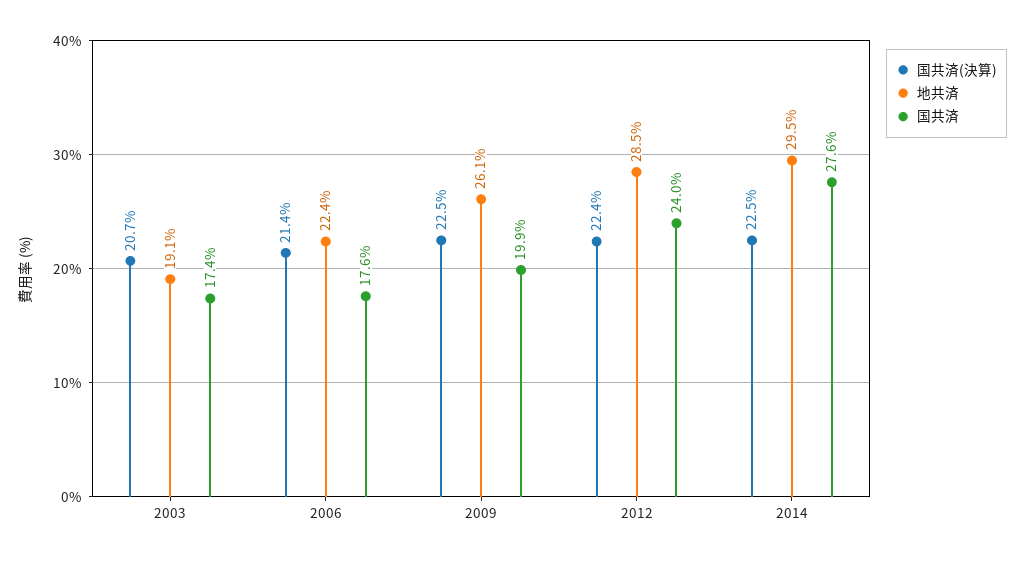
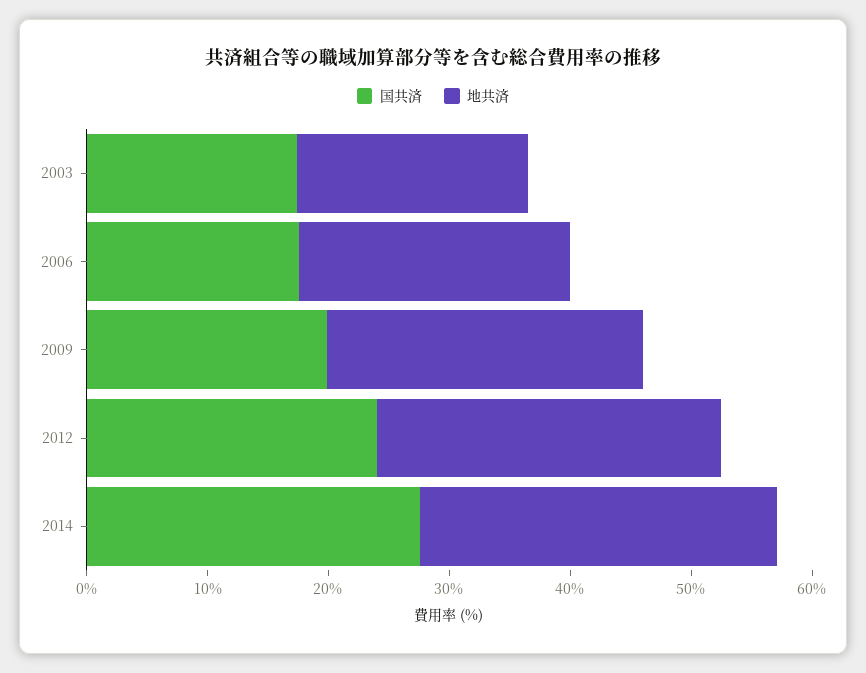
  {
-   "国共済(決算)": {
-     "2003": 20.7,
-     "2006": 21.4,
-     "2009": 22.5,
-     "2012": 22.4,
-     "2014": 22.5
-   },
    "地共済": {
      "2003": 19.1,
      "2006": 22.4,
      "2009": 26.1,
      "2012": 28.5,
      "2014": 29.5
    },
    "国共済": {
      "2003": 17.4,
      "2006": 17.6,
      "2009": 19.9,
      "2012": 24,
      "2014": 27.6
    }
  }

